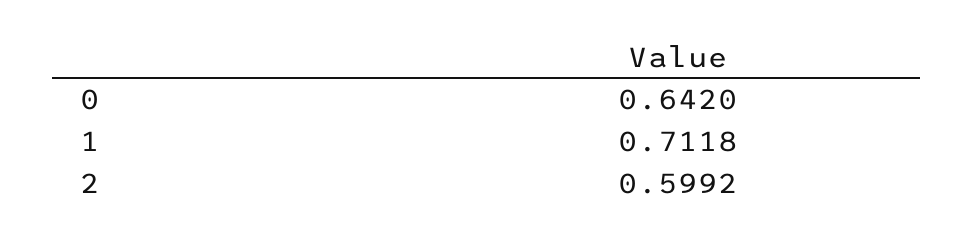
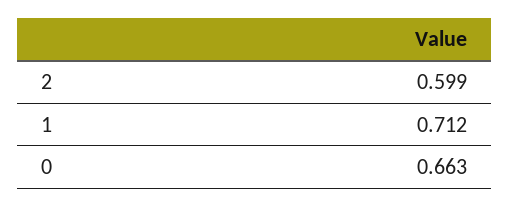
  {
-   "0": 0.642,
+   "0": 0.663,
    "1": 0.7118,
    "2": 0.5992
  }

